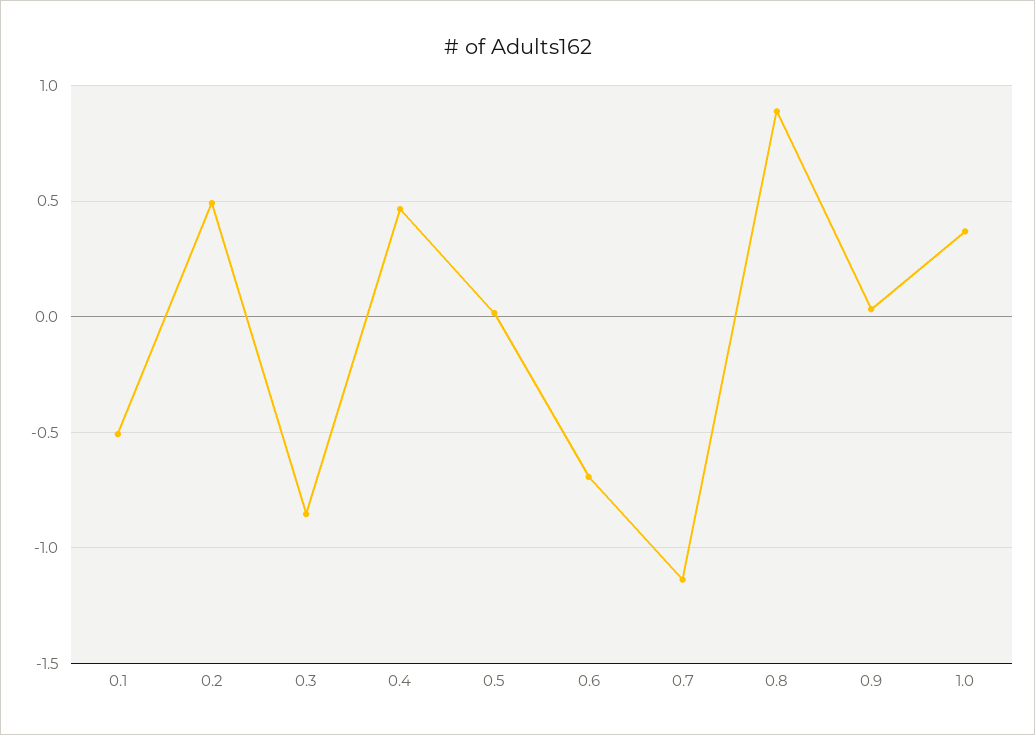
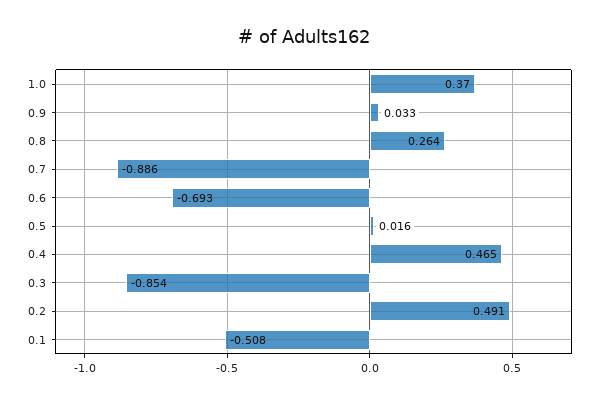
  {
    "0.1": -0.508,
    "0.2": 0.491,
    "0.3": -0.854,
    "0.4": 0.465,
    "0.5": 0.016,
    "0.6": -0.693,
-   "0.7": -1.15,
+   "0.7": -0.886,
-   "0.8": 0.9,
+   "0.8": 0.264,
    "0.9": 0.033,
    "1.0": 0.37
  }

